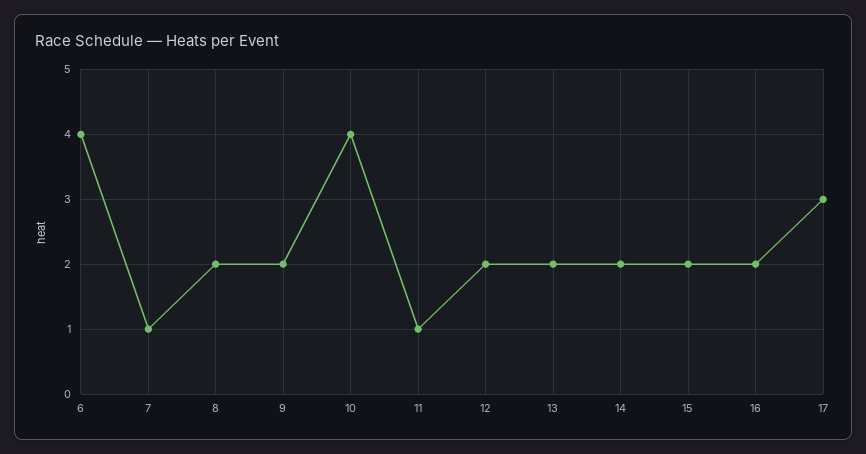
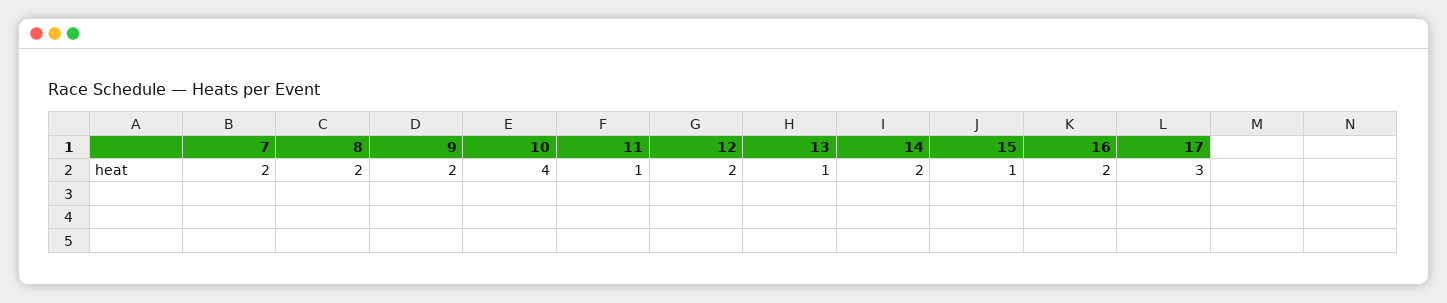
  {
-   "6": 4,
-   "7": 1,
+   "7": 2,
    "8": 2,
    "9": 2,
    "10": 4,
    "11": 1,
    "12": 2,
-   "13": 2,
+   "13": 1,
    "14": 2,
-   "15": 2,
+   "15": 1,
    "16": 2,
    "17": 3
  }

